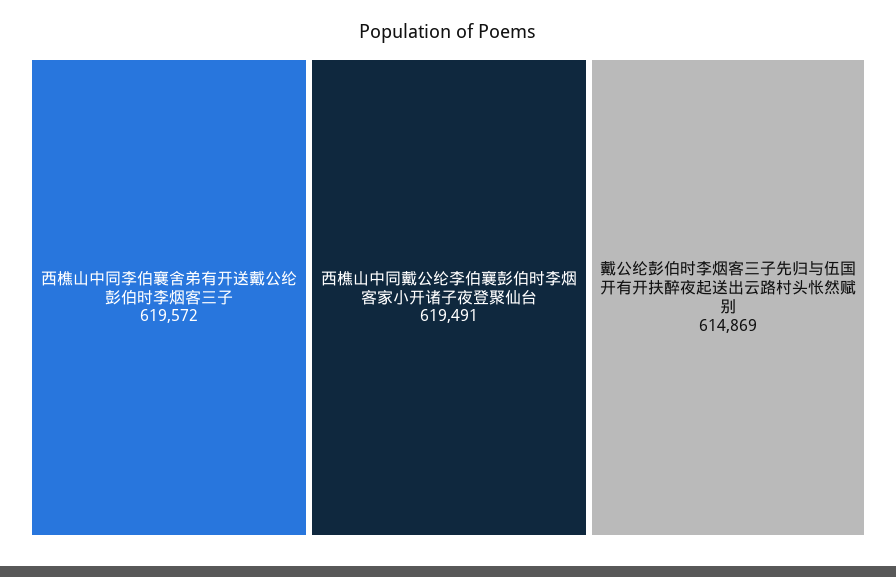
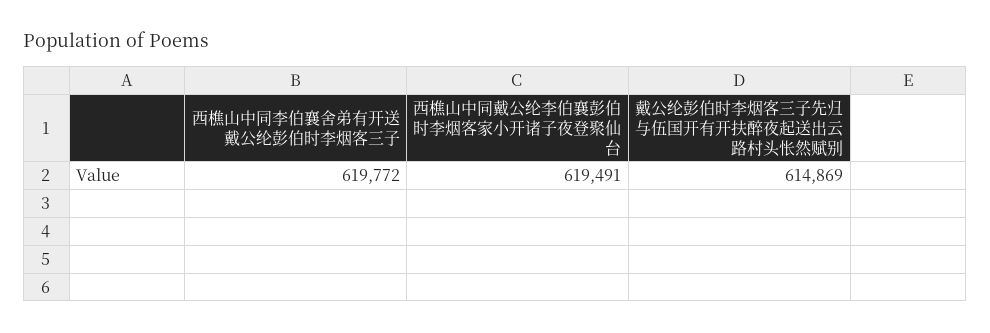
  {
-   "西樵山中同李伯襄舍弟有开送戴公纶彭伯时李烟客三子": 619572,
+   "西樵山中同李伯襄舍弟有开送戴公纶彭伯时李烟客三子": 619772,
    "西樵山中同戴公纶李伯襄彭伯时李烟客家小开诸子夜登聚仙台": 619491,
    "戴公纶彭伯时李烟客三子先归与伍国开有开扶醉夜起送出云路村头怅然赋别": 614869
  }

